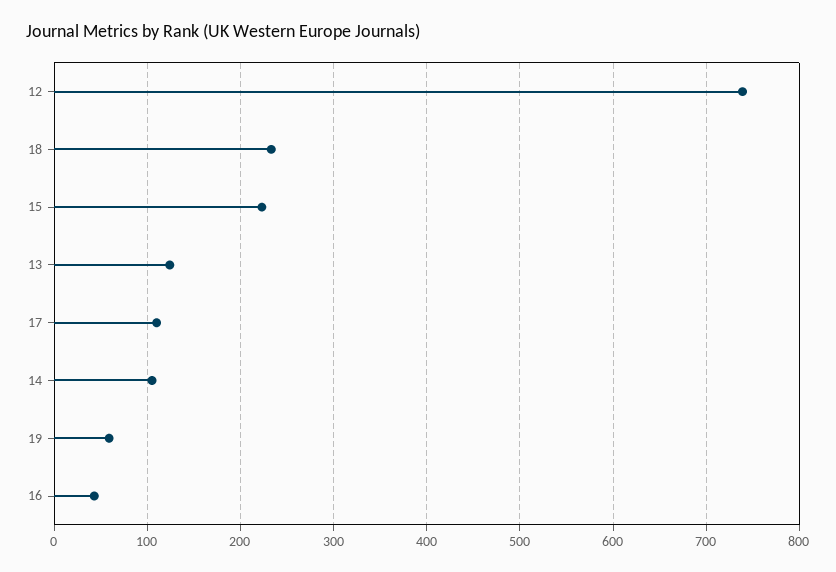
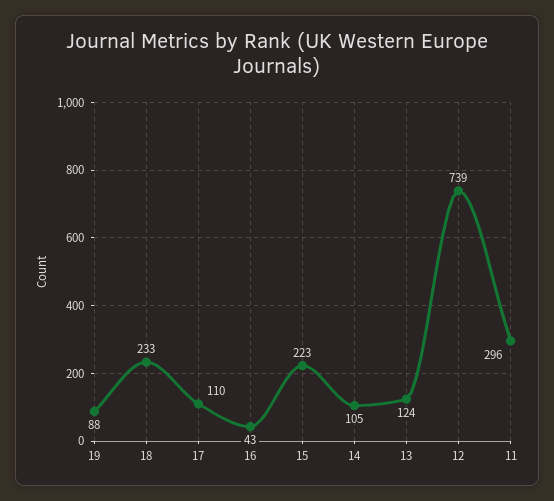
  {
    "12": 739,
    "18": 233,
    "15": 223,
    "13": 124,
    "17": 110,
    "14": 105,
-   "19": 60,
+   "19": 88,
-   "16": 43
+   "16": 43,
+   "11": 296
  }

